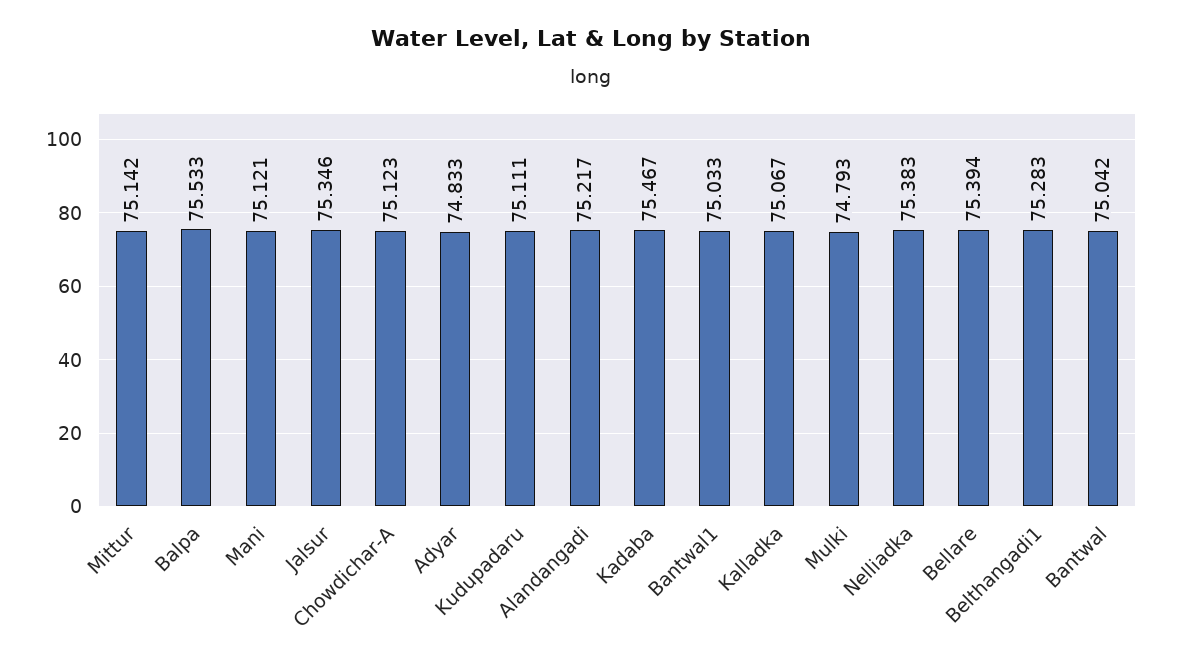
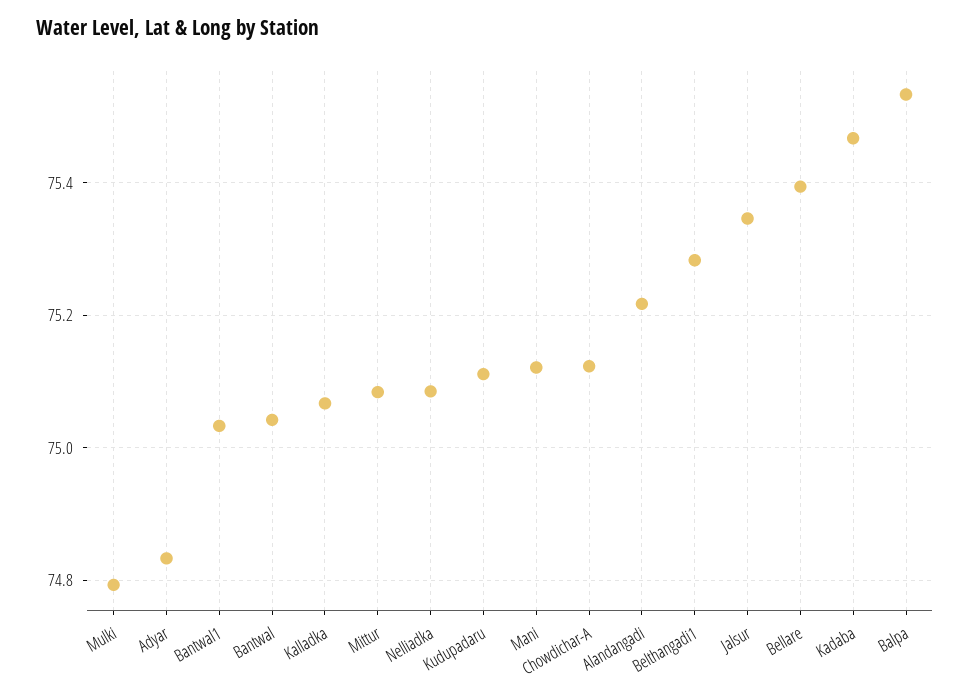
  {
-   "Mittur": 75.142,
+   "Mittur": 75.08,
    "Balpa": 75.533,
    "Mani": 75.121,
    "Jalsur": 75.346,
    "Chowdichar-A": 75.123,
    "Adyar": 74.833,
    "Kudupadaru": 75.111,
    "Alandangadi": 75.217,
    "Kadaba": 75.467,
    "Bantwal1": 75.033,
    "Kalladka": 75.067,
    "Mulki": 74.793,
-   "Nelliadka": 75.383,
+   "Nelliadka": 75.08,
    "Bellare": 75.394,
    "Belthangadi1": 75.283,
    "Bantwal": 75.042
  }

